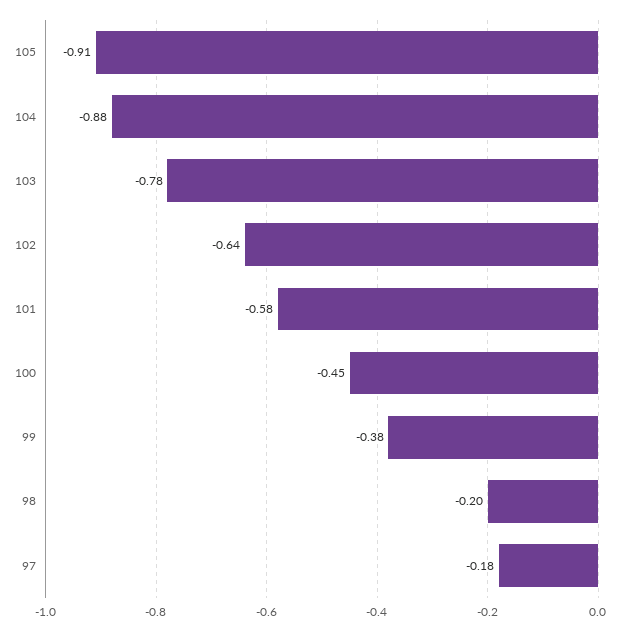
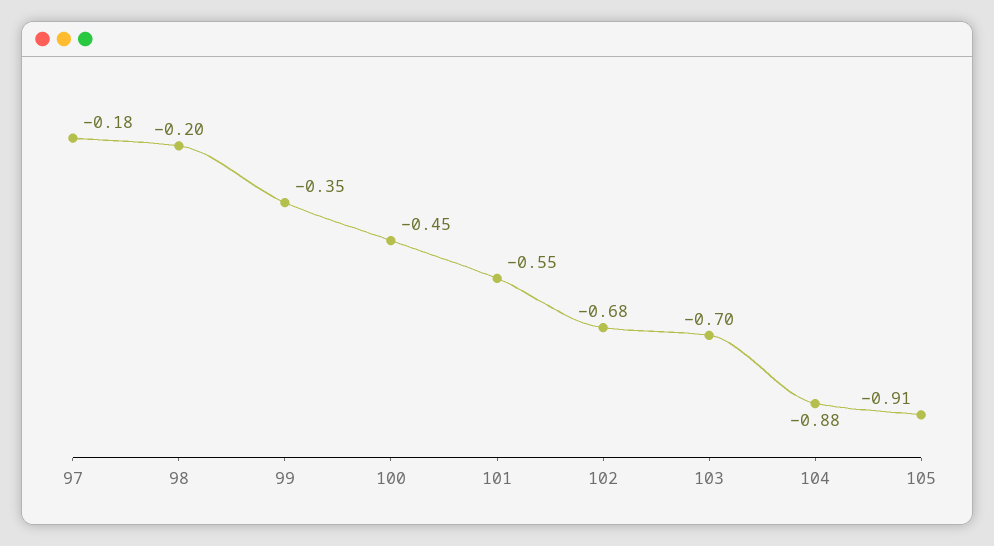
  {
    "105": -0.91,
    "104": -0.88,
-   "103": -0.78,
+   "103": -0.7,
-   "102": -0.64,
+   "102": -0.68,
-   "101": -0.58,
+   "101": -0.55,
    "100": -0.45,
-   "99": -0.38,
+   "99": -0.35,
    "98": -0.2,
    "97": -0.18
  }

